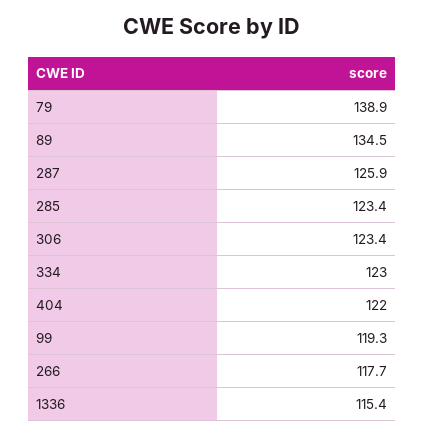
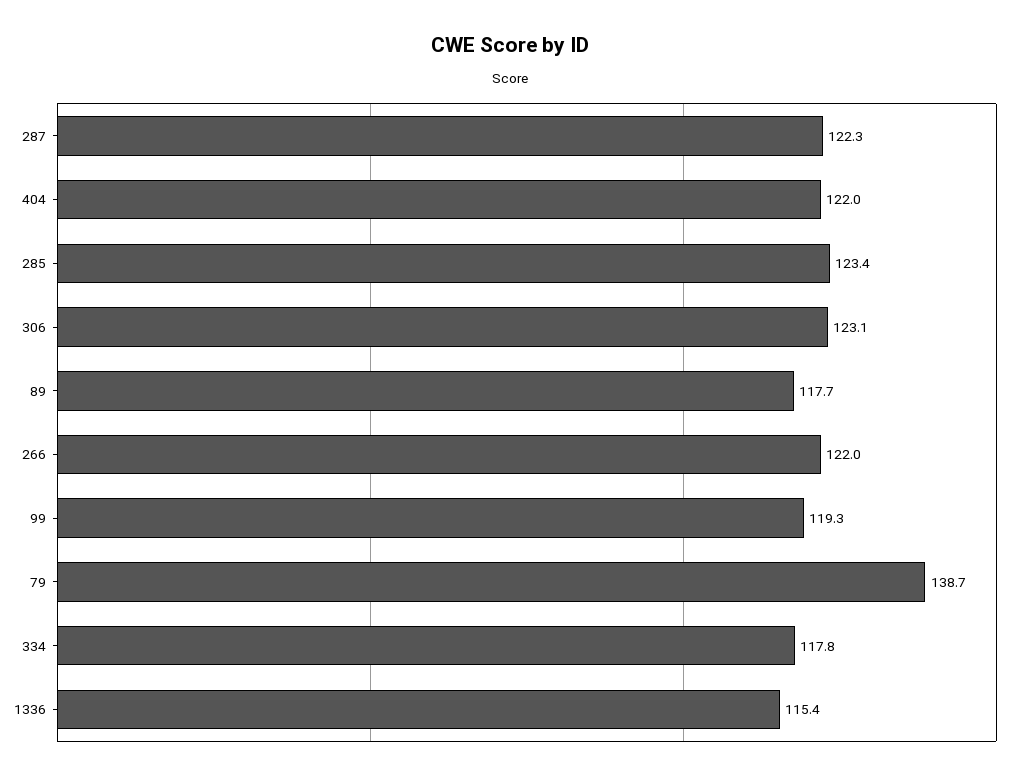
  {
-   "79": 138.9,
+   "79": 138.7,
-   "89": 134.5,
+   "89": 117.7,
-   "287": 125.9,
+   "287": 122.3,
    "285": 123.4,
-   "306": 123.4,
+   "306": 123.1,
-   "334": 123,
+   "334": 117.8,
    "404": 122,
    "99": 119.3,
-   "266": 117.7,
+   "266": 122,
    "1336": 115.4
  }

